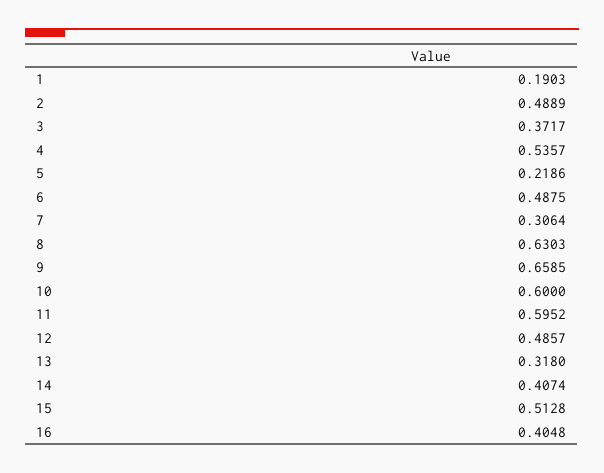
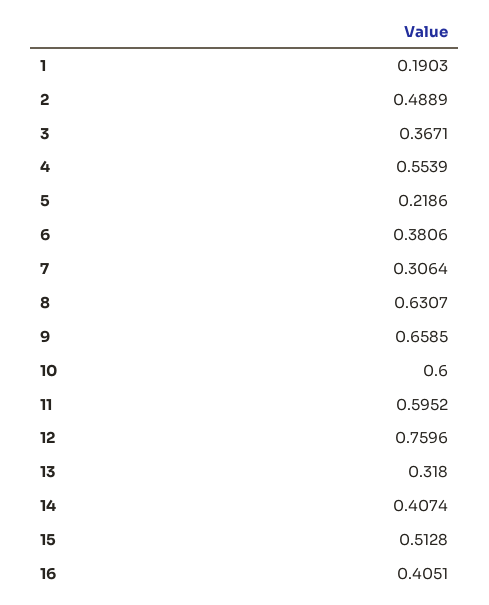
  {
    "1": 0.1903,
    "2": 0.4889,
-   "3": 0.3717,
+   "3": 0.3671,
-   "4": 0.5357,
+   "4": 0.5539,
    "5": 0.2186,
-   "6": 0.4875,
+   "6": 0.3806,
    "7": 0.3064,
-   "8": 0.6303,
+   "8": 0.6307,
    "9": 0.6585,
    "10": 0.6,
    "11": 0.5952,
-   "12": 0.4857,
+   "12": 0.7596,
    "13": 0.318,
    "14": 0.4074,
    "15": 0.5128,
-   "16": 0.4048
+   "16": 0.4051
  }

